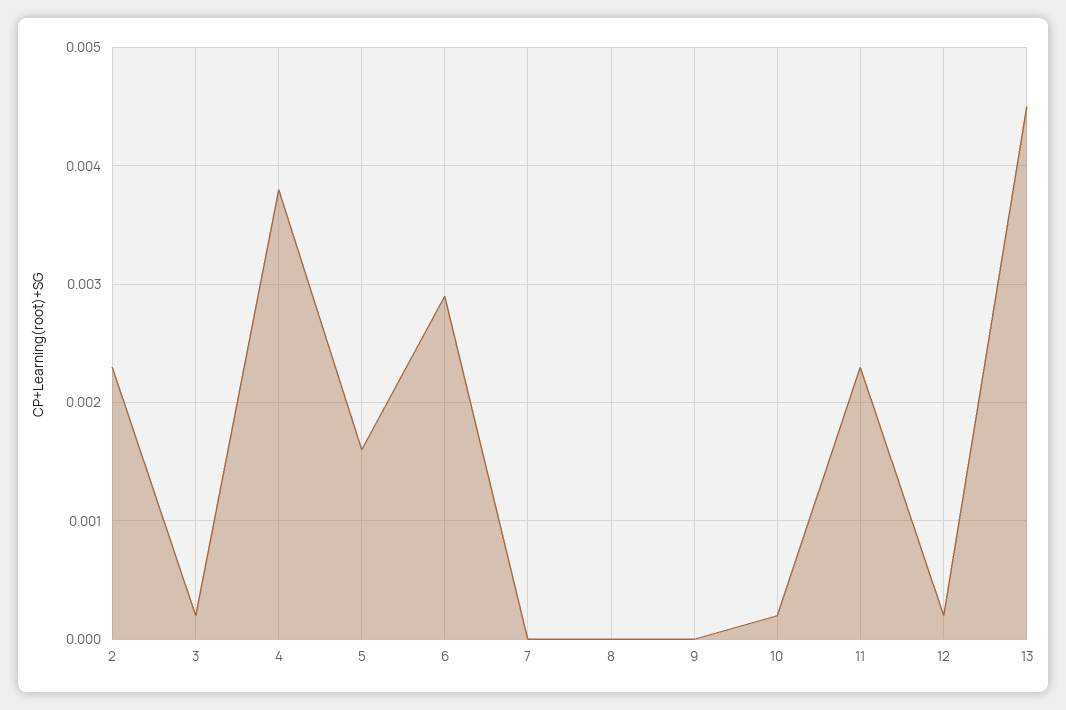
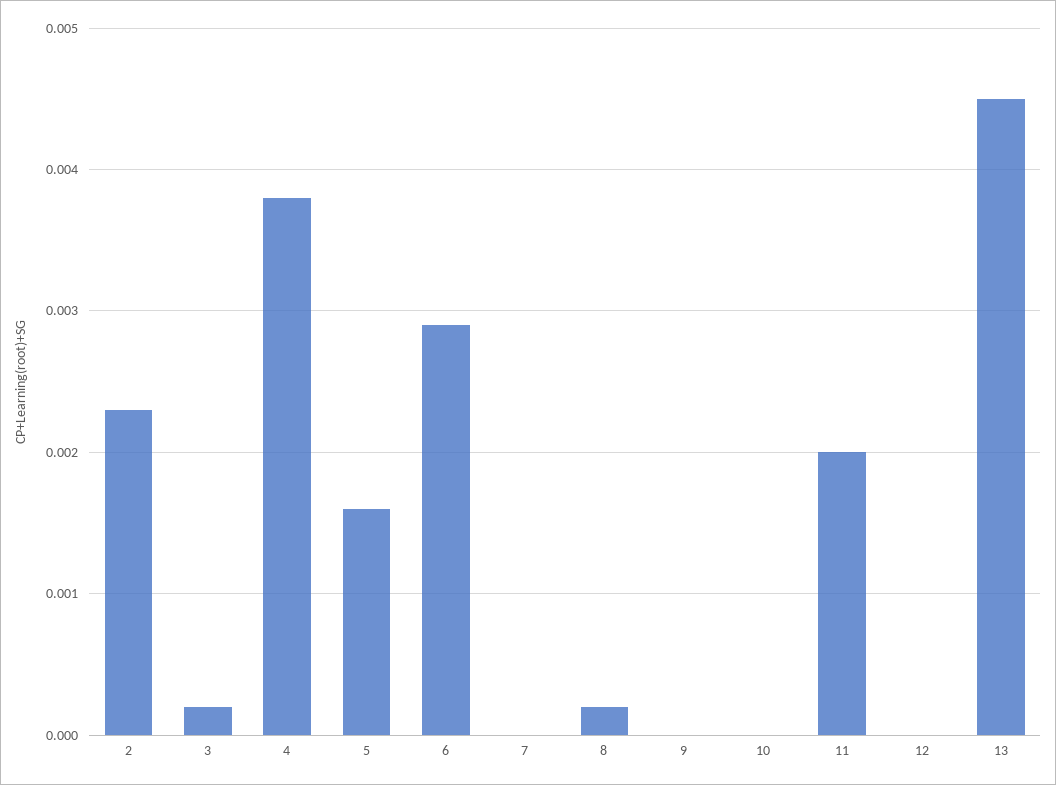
  {
    "2": 0.0023,
    "3": 0.0002,
    "4": 0.0038,
    "5": 0.0016,
    "6": 0.0029,
    "7": 0,
-   "8": 0,
+   "8": 0.0002,
    "9": 0,
-   "10": 0.0002,
+   "10": 0,
-   "11": 0.0023,
+   "11": 0.002,
-   "12": 0.0002,
+   "12": 0,
    "13": 0.0045
  }

